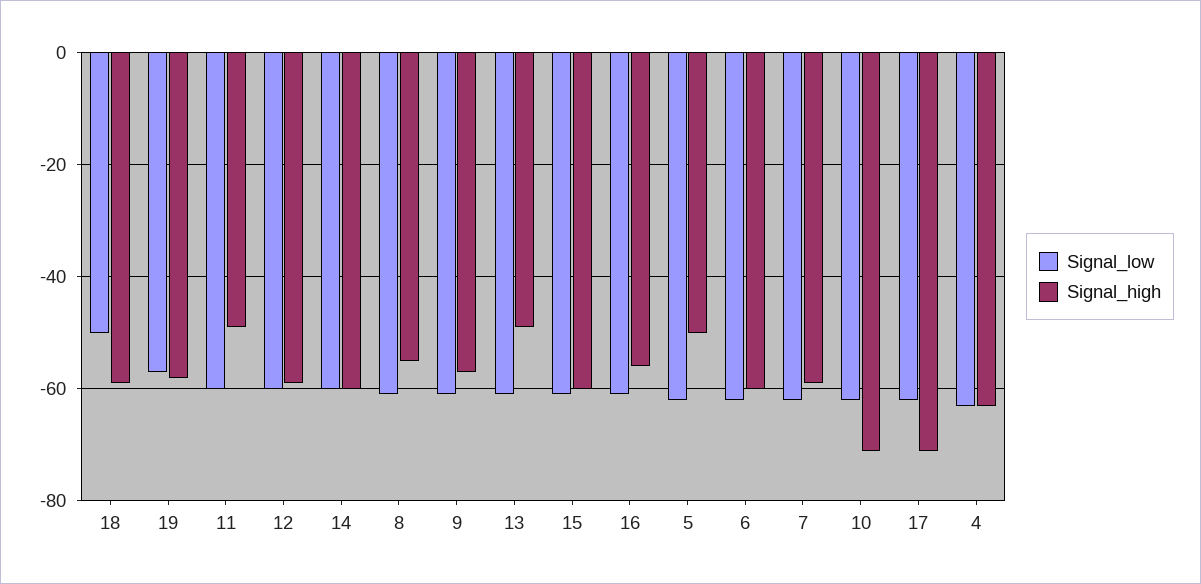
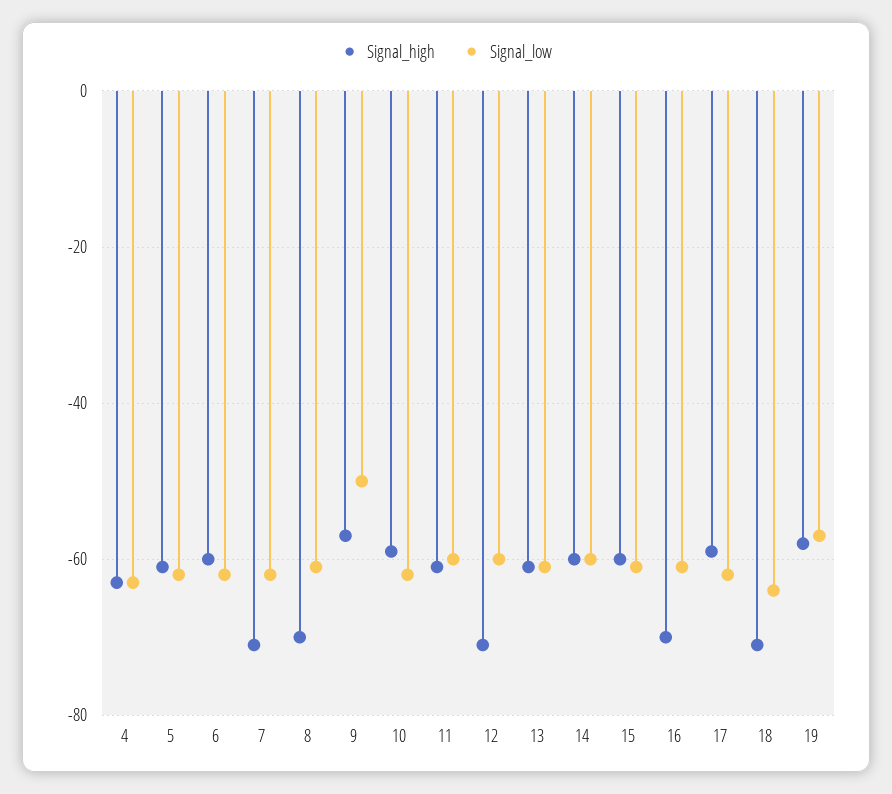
  {
    "Signal_low": {
-     "18": -50,
+     "18": -65,
      "19": -55,
      "11": -60,
      "12": -60,
      "14": -60,
      "8": -60,
-     "9": -60,
+     "9": -50,
      "13": -60,
      "15": -60,
      "16": -60,
      "5": -60,
      "6": -60,
      "7": -60,
      "10": -60,
      "17": -60,
      "4": -65
    },
    "Signal_high": {
-     "18": -60,
+     "18": -70,
      "19": -60,
-     "11": -50,
+     "11": -60,
-     "12": -60,
+     "12": -70,
      "14": -60,
-     "8": -55,
+     "8": -70,
      "9": -55,
-     "13": -50,
+     "13": -60,
      "15": -60,
-     "16": -55,
+     "16": -70,
-     "5": -50,
+     "5": -60,
      "6": -60,
-     "7": -60,
+     "7": -70,
-     "10": -70,
+     "10": -60,
-     "17": -70,
+     "17": -60,
      "4": -65
    }
  }

